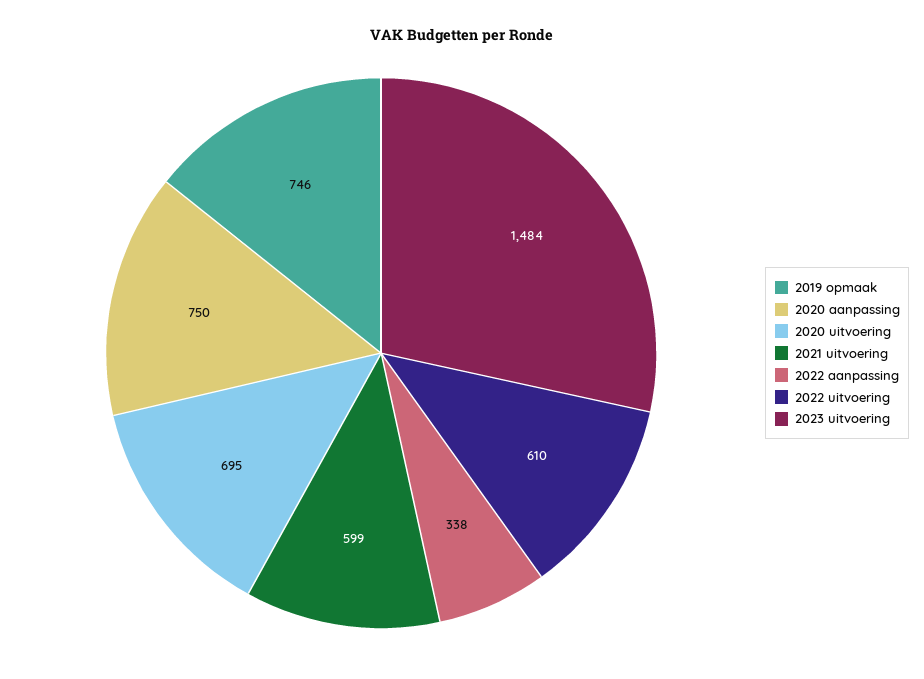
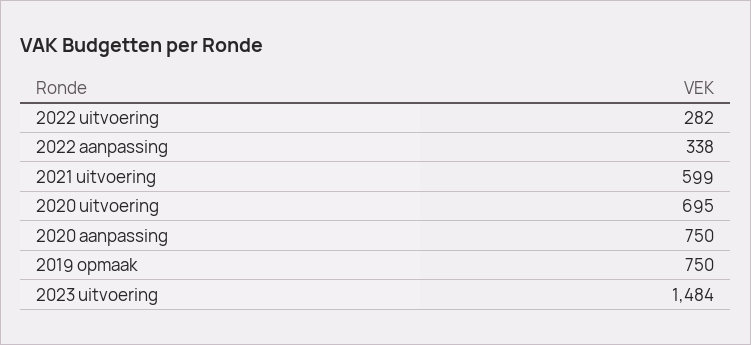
  {
-   "2019 opmaak": 746,
+   "2019 opmaak": 750,
    "2020 aanpassing": 750,
    "2020 uitvoering": 695,
    "2021 uitvoering": 599,
    "2022 aanpassing": 338,
-   "2022 uitvoering": 610,
+   "2022 uitvoering": 282,
    "2023 uitvoering": 1484
  }

